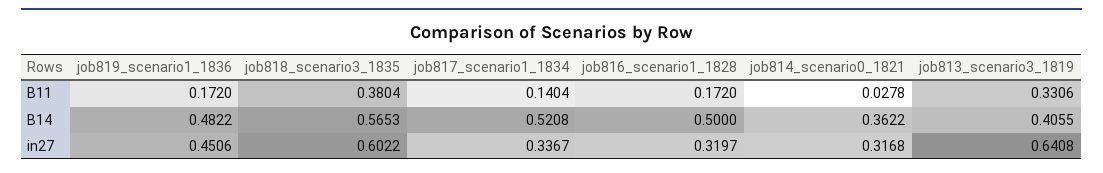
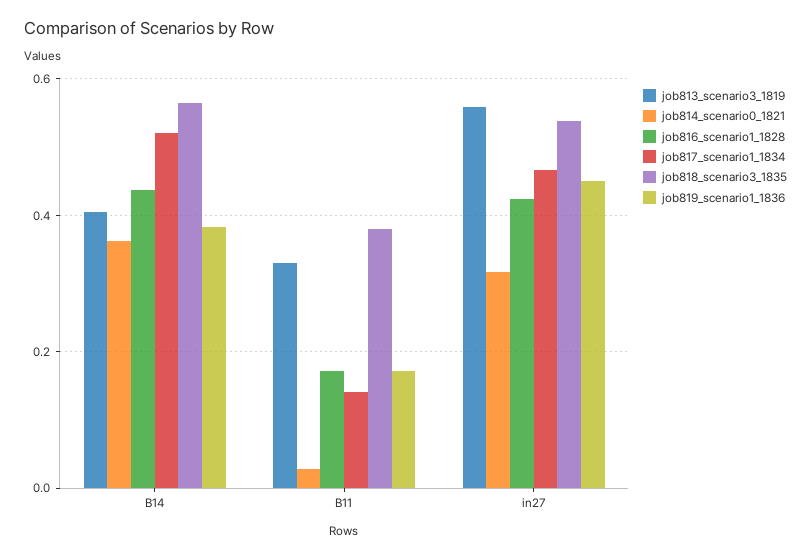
  {
    "job819_scenario1_1836": {
      "B11": 0.172,
-     "B14": 0.4822,
+     "B14": 0.38,
      "in27": 0.4506
    },
    "job818_scenario3_1835": {
      "B11": 0.3804,
      "B14": 0.5653,
-     "in27": 0.6022
+     "in27": 0.54
    },
    "job817_scenario1_1834": {
      "B11": 0.1404,
      "B14": 0.5208,
-     "in27": 0.3367
+     "in27": 0.46
    },
    "job816_scenario1_1828": {
      "B11": 0.172,
-     "B14": 0.5,
+     "B14": 0.44,
-     "in27": 0.3197
+     "in27": 0.42
    },
    "job814_scenario0_1821": {
      "B11": 0.0278,
      "B14": 0.3622,
      "in27": 0.3168
    },
    "job813_scenario3_1819": {
      "B11": 0.3306,
      "B14": 0.4055,
-     "in27": 0.6408
+     "in27": 0.56
    }
  }

